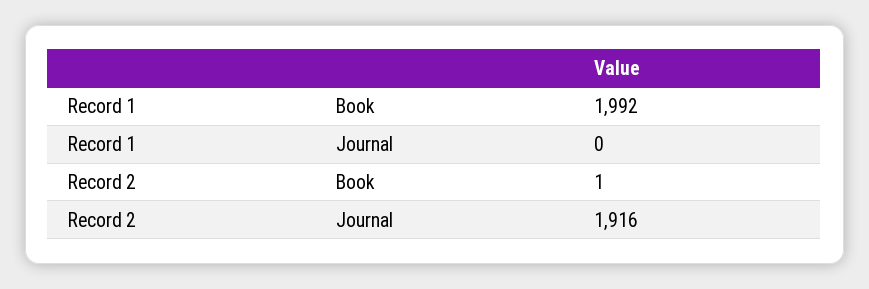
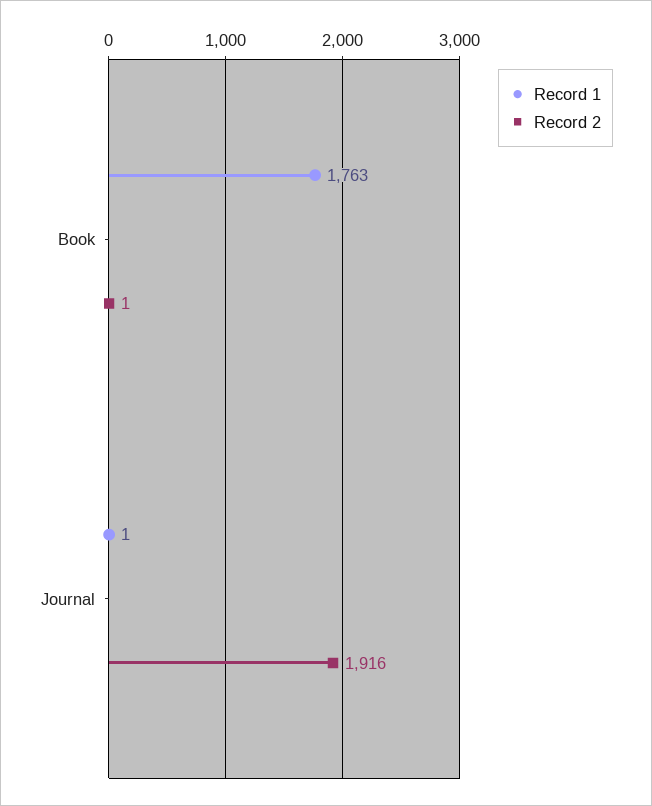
  {
    "Record 1": {
-     "Book": 1992,
+     "Book": 1763,
-     "Journal": 0
+     "Journal": 1
    },
    "Record 2": {
      "Book": 1,
      "Journal": 1916
    }
  }

